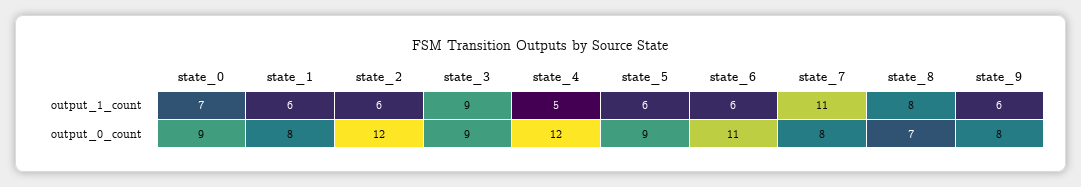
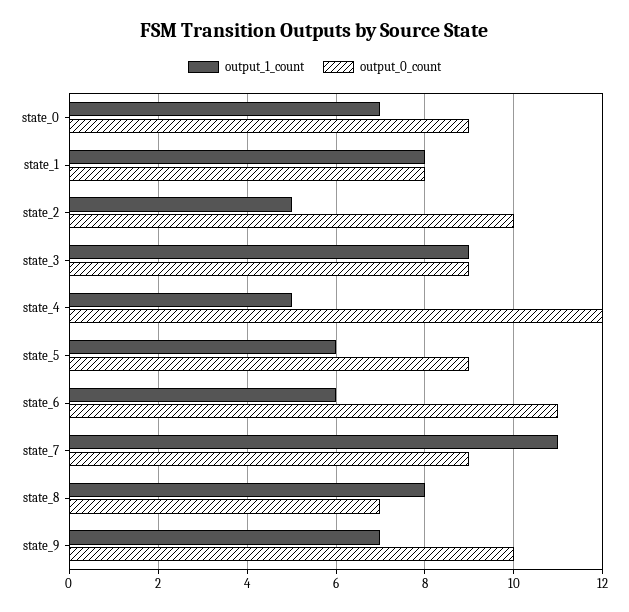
  {
    "output_1_count": {
      "state_0": 7,
-     "state_1": 6,
+     "state_1": 8,
-     "state_2": 6,
+     "state_2": 5,
      "state_3": 9,
      "state_4": 5,
      "state_5": 6,
      "state_6": 6,
      "state_7": 11,
      "state_8": 8,
-     "state_9": 6
+     "state_9": 7
    },
    "output_0_count": {
      "state_0": 9,
      "state_1": 8,
-     "state_2": 12,
+     "state_2": 10,
      "state_3": 9,
      "state_4": 12,
      "state_5": 9,
      "state_6": 11,
-     "state_7": 8,
+     "state_7": 9,
      "state_8": 7,
-     "state_9": 8
+     "state_9": 10
    }
  }

